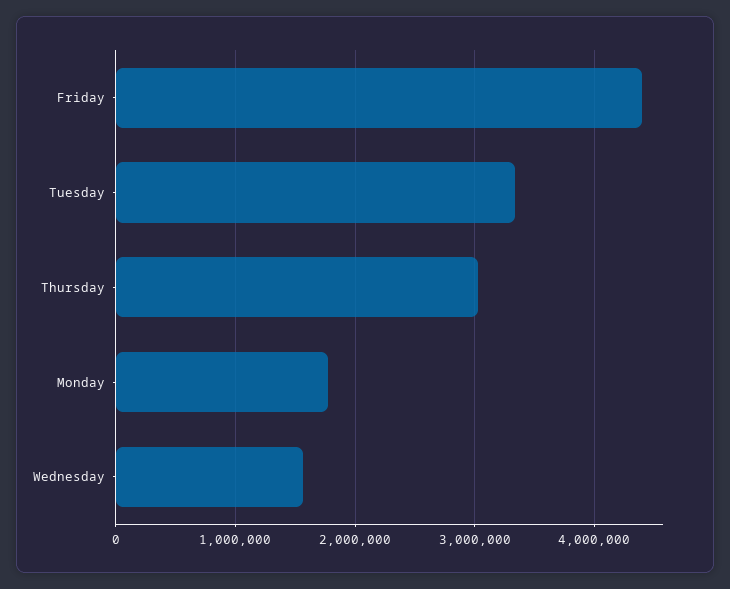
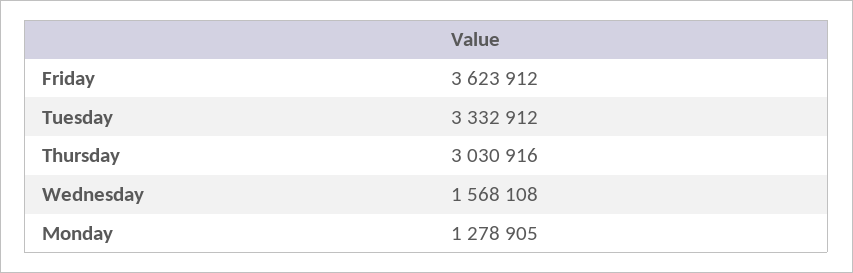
  {
-   "Friday": 4400000,
+   "Friday": 3623912,
    "Tuesday": 3332912,
    "Thursday": 3030916,
-   "Monday": 1800000,
+   "Monday": 1278905,
    "Wednesday": 1568108
  }

